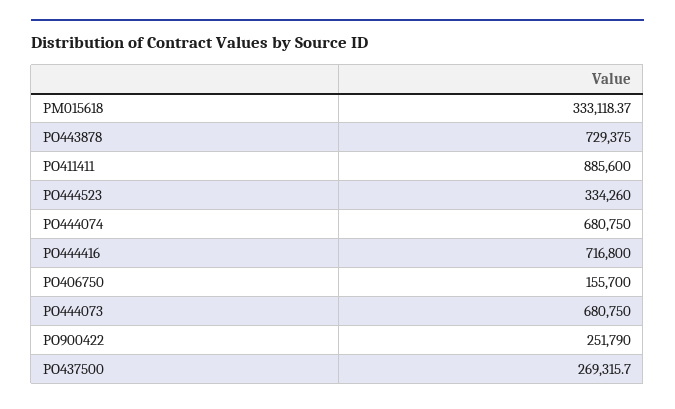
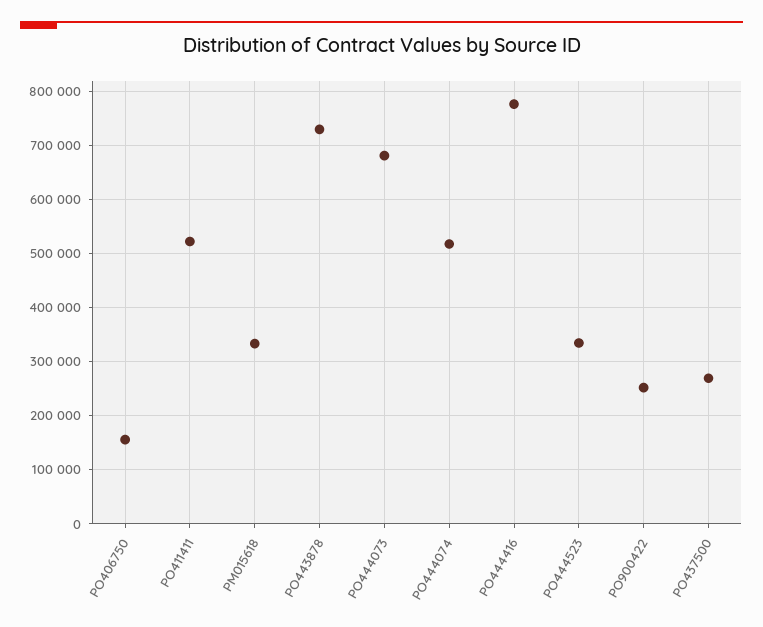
  {
    "PM015618": 333118.37,
    "PO443878": 729375,
-   "PO411411": 885600,
+   "PO411411": 520000,
    "PO444523": 334260,
-   "PO444074": 680750,
+   "PO444074": 520000,
-   "PO444416": 716800,
+   "PO444416": 780000,
    "PO406750": 155700,
    "PO444073": 680750,
    "PO900422": 251790,
    "PO437500": 269315.7
  }

